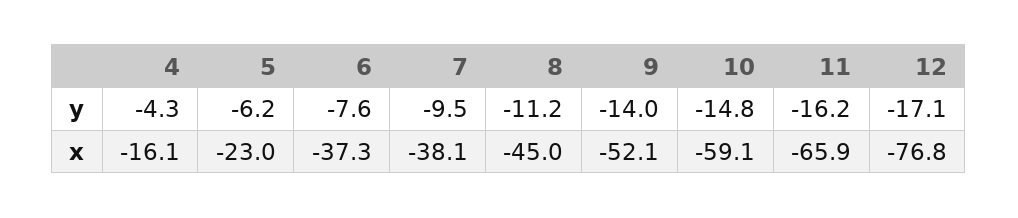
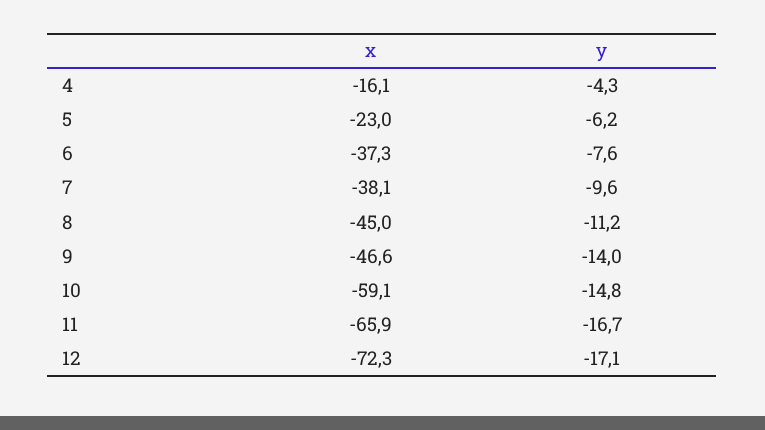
  {
    "4": {
      "y": -4.3,
      "x": -16.1
    },
    "5": {
      "y": -6.2,
      "x": -23
    },
    "6": {
      "y": -7.6,
      "x": -37.3
    },
    "7": {
-     "y": -9.5,
+     "y": -9.6,
      "x": -38.1
    },
    "8": {
      "y": -11.2,
      "x": -45
    },
    "9": {
      "y": -14,
-     "x": -52.1
+     "x": -46.6
    },
    "10": {
      "y": -14.8,
      "x": -59.1
    },
    "11": {
-     "y": -16.2,
+     "y": -16.7,
      "x": -65.9
    },
    "12": {
      "y": -17.1,
-     "x": -76.8
+     "x": -72.3
    }
  }

